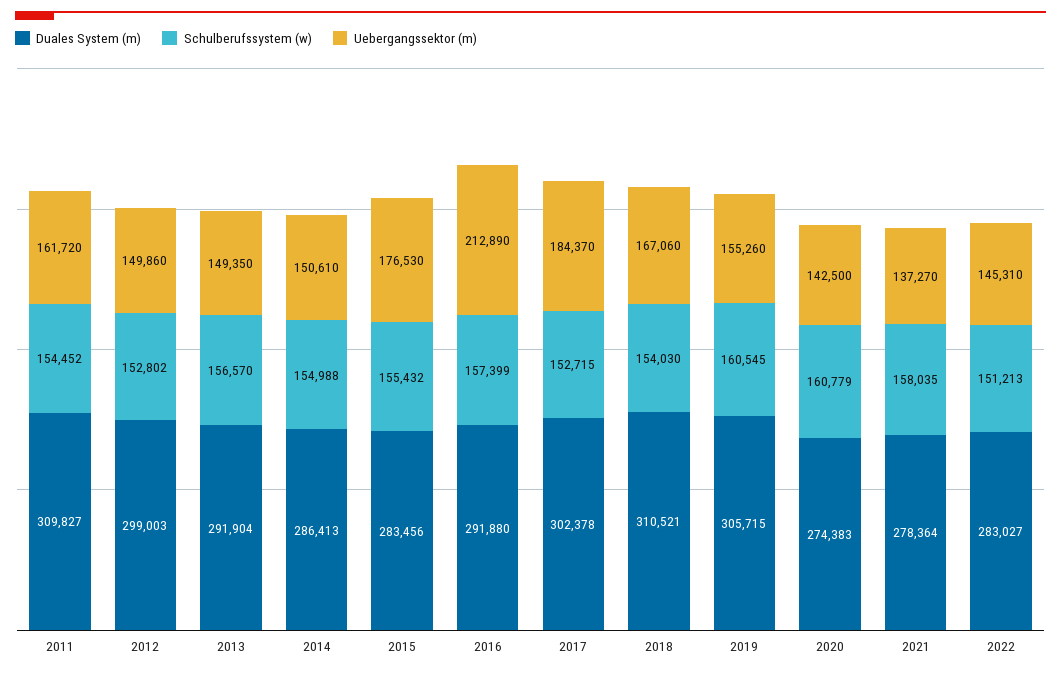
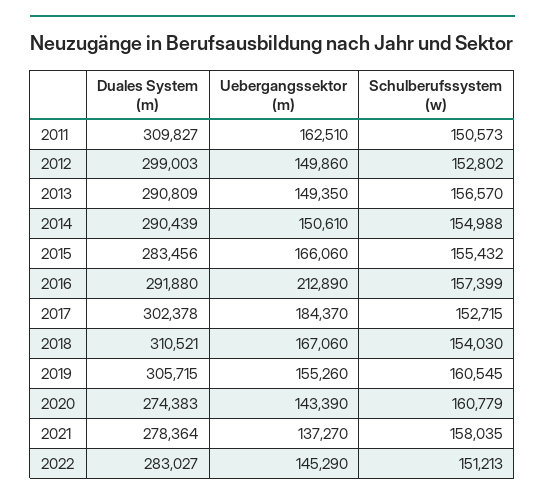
  {
    "Duales System (m)": {
      "2011": 309827,
      "2012": 299003,
-     "2013": 291904,
+     "2013": 290809,
-     "2014": 286413,
+     "2014": 290439,
      "2015": 283456,
      "2016": 291880,
      "2017": 302378,
      "2018": 310521,
      "2019": 305715,
      "2020": 274383,
      "2021": 278364,
      "2022": 283027
    },
    "Schulberufssystem (w)": {
-     "2011": 154452,
+     "2011": 150573,
      "2012": 152802,
      "2013": 156570,
      "2014": 154988,
      "2015": 155432,
      "2016": 157399,
      "2017": 152715,
      "2018": 154030,
      "2019": 160545,
      "2020": 160779,
      "2021": 158035,
      "2022": 151213
    },
    "Uebergangssektor (m)": {
-     "2011": 161720,
+     "2011": 162510,
      "2012": 149860,
      "2013": 149350,
      "2014": 150610,
-     "2015": 176530,
+     "2015": 166060,
      "2016": 212890,
      "2017": 184370,
      "2018": 167060,
      "2019": 155260,
-     "2020": 142500,
+     "2020": 143390,
      "2021": 137270,
-     "2022": 145310
+     "2022": 145290
    }
  }

